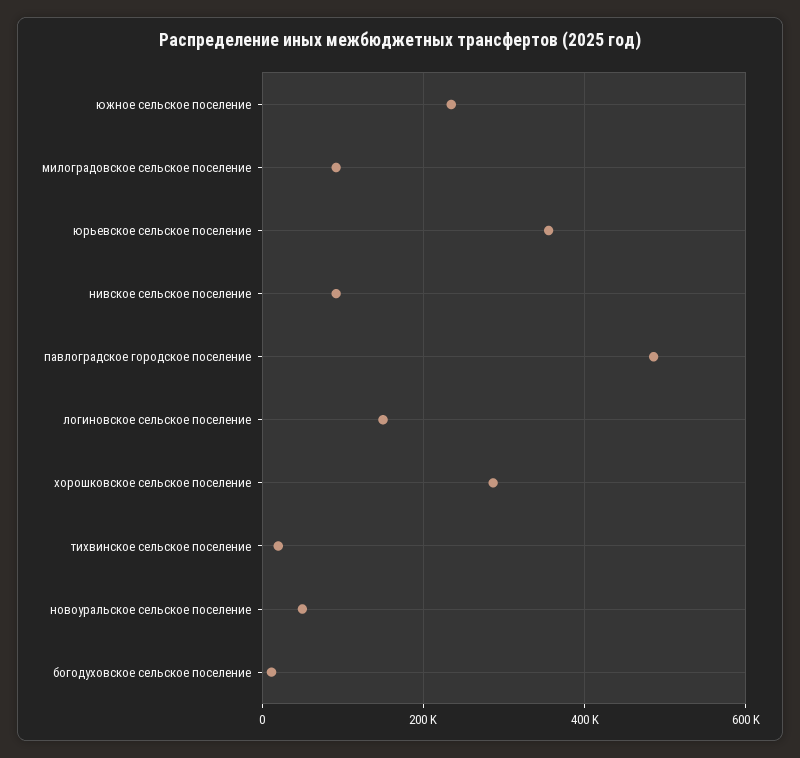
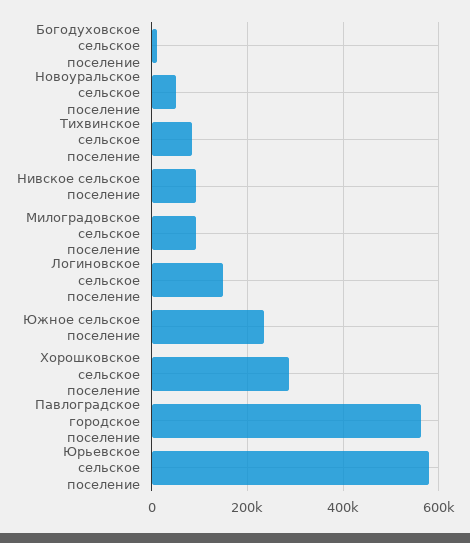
  {
    "южное сельское поселение": 240000,
    "милоградовское сельское поселение": 100000,
-   "юрьевское сельское поселение": 360000,
+   "юрьевское сельское поселение": 580000,
    "нивское сельское поселение": 100000,
-   "павлоградское городское поселение": 480000,
+   "павлоградское городское поселение": 560000,
    "логиновское сельское поселение": 160000,
    "хорошковское сельское поселение": 280000,
-   "тихвинское сельское поселение": 20000,
+   "тихвинское сельское поселение": 80000,
    "новоуральское сельское поселение": 60000,
    "богодуховское сельское поселение": 20000
  }

